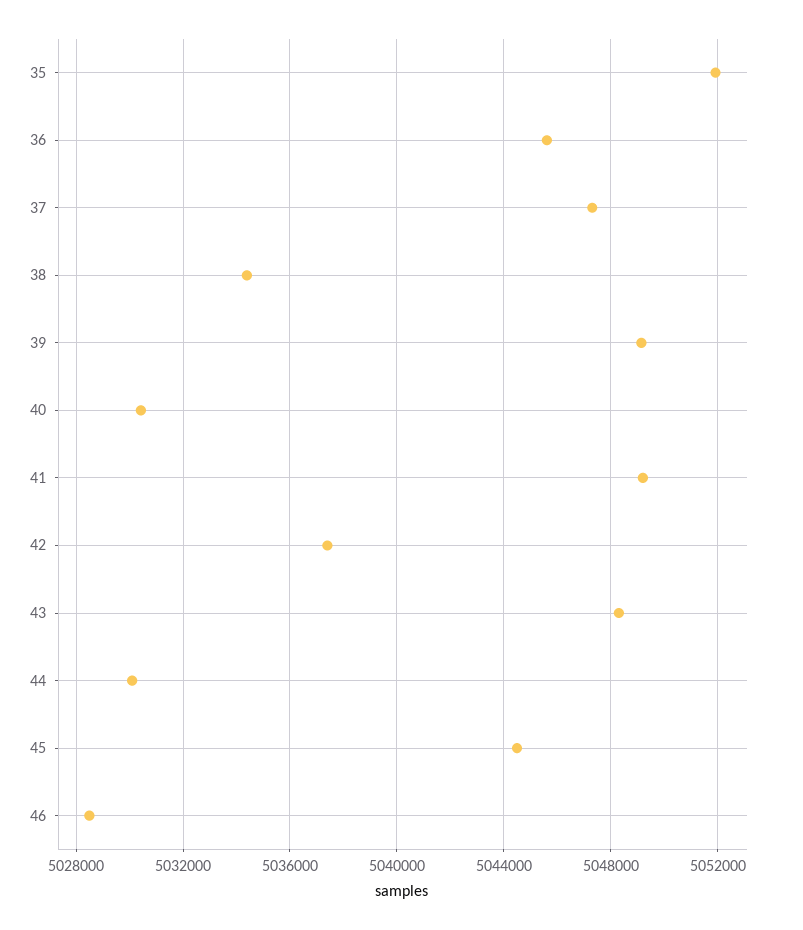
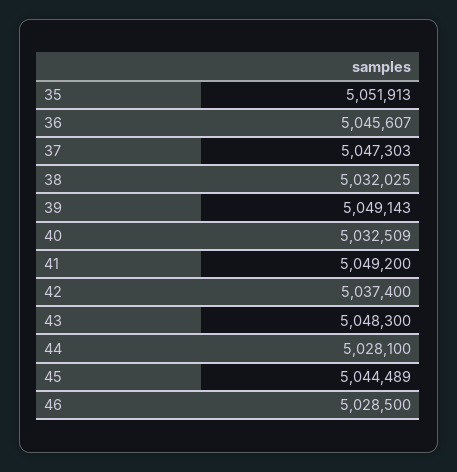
  {
    "35": 5051913,
    "36": 5045607,
    "37": 5047303,
-   "38": 5034500,
+   "38": 5032025,
    "39": 5049143,
-   "40": 5030500,
+   "40": 5032509,
    "41": 5049200,
    "42": 5037400,
    "43": 5048300,
-   "44": 5030000,
+   "44": 5028100,
    "45": 5044489,
    "46": 5028500
  }

